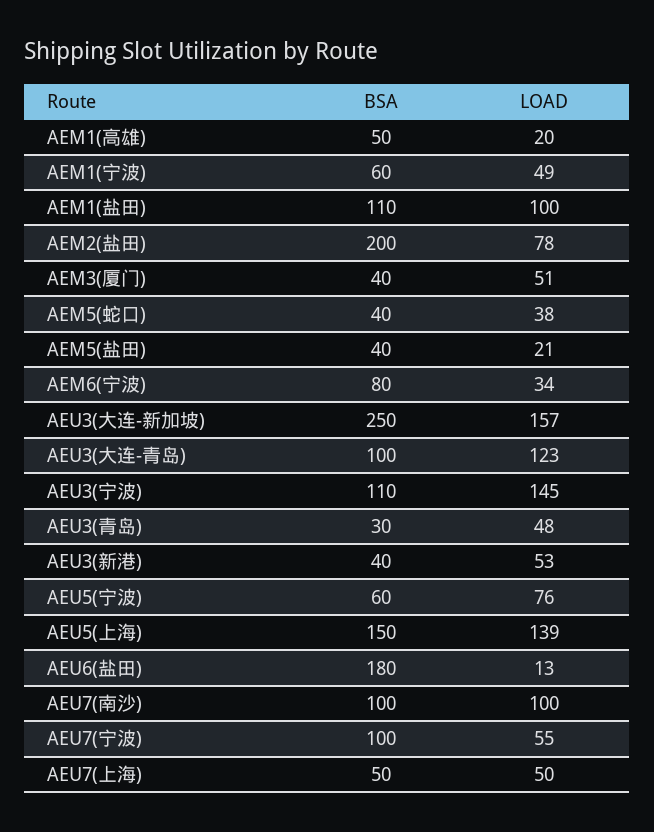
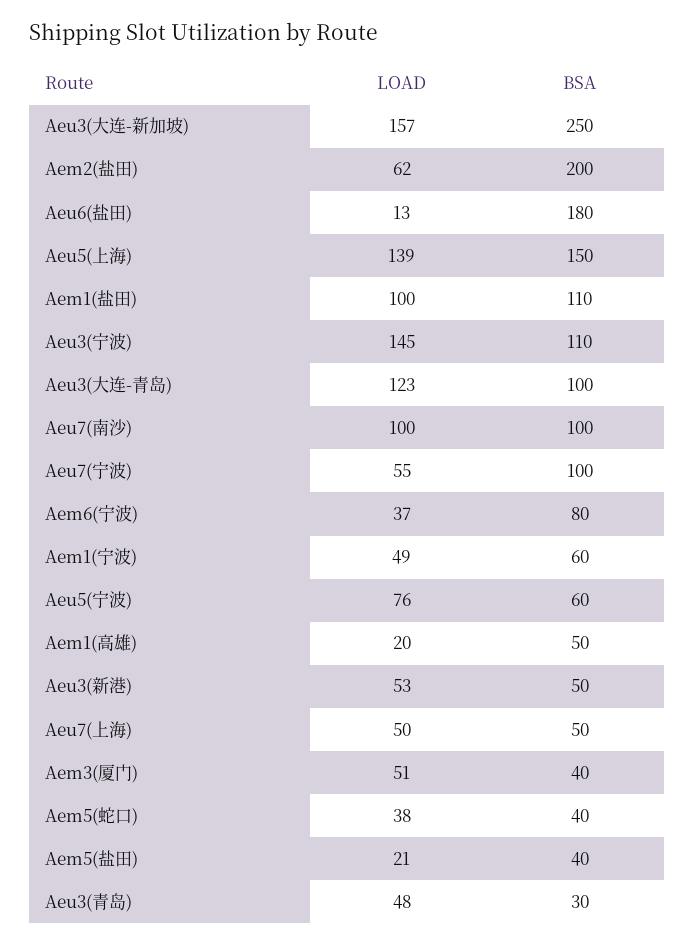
  {
    "BSA": {
      "AEM1(高雄)": 50,
      "AEM1(宁波)": 60,
      "AEM1(盐田)": 110,
      "AEM2(盐田)": 200,
      "AEM3(厦门)": 40,
      "AEM5(蛇口)": 40,
      "AEM5(盐田)": 40,
      "AEM6(宁波)": 80,
      "AEU3(大连-新加坡)": 250,
      "AEU3(大连-青岛)": 100,
      "AEU3(宁波)": 110,
      "AEU3(青岛)": 30,
-     "AEU3(新港)": 40,
+     "AEU3(新港)": 50,
      "AEU5(宁波)": 60,
      "AEU5(上海)": 150,
      "AEU6(盐田)": 180,
      "AEU7(南沙)": 100,
      "AEU7(宁波)": 100,
      "AEU7(上海)": 50
    },
    "LOAD": {
      "AEM1(高雄)": 20,
      "AEM1(宁波)": 49,
      "AEM1(盐田)": 100,
-     "AEM2(盐田)": 78,
+     "AEM2(盐田)": 62,
      "AEM3(厦门)": 51,
      "AEM5(蛇口)": 38,
      "AEM5(盐田)": 21,
-     "AEM6(宁波)": 34,
+     "AEM6(宁波)": 37,
      "AEU3(大连-新加坡)": 157,
      "AEU3(大连-青岛)": 123,
      "AEU3(宁波)": 145,
      "AEU3(青岛)": 48,
      "AEU3(新港)": 53,
      "AEU5(宁波)": 76,
      "AEU5(上海)": 139,
      "AEU6(盐田)": 13,
      "AEU7(南沙)": 100,
      "AEU7(宁波)": 55,
      "AEU7(上海)": 50
    }
  }

